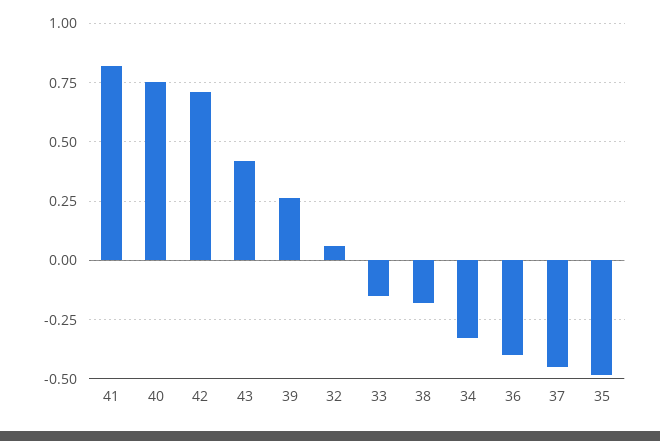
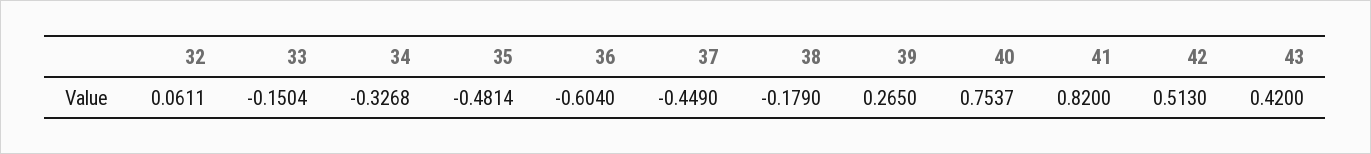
  {
    "41": 0.82,
    "40": 0.7537,
-   "42": 0.7,
+   "42": 0.513,
    "43": 0.42,
    "39": 0.265,
    "32": 0.0611,
    "33": -0.1504,
    "38": -0.179,
    "34": -0.3268,
-   "36": -0.4,
+   "36": -0.604,
    "37": -0.449,
    "35": -0.4814
  }

